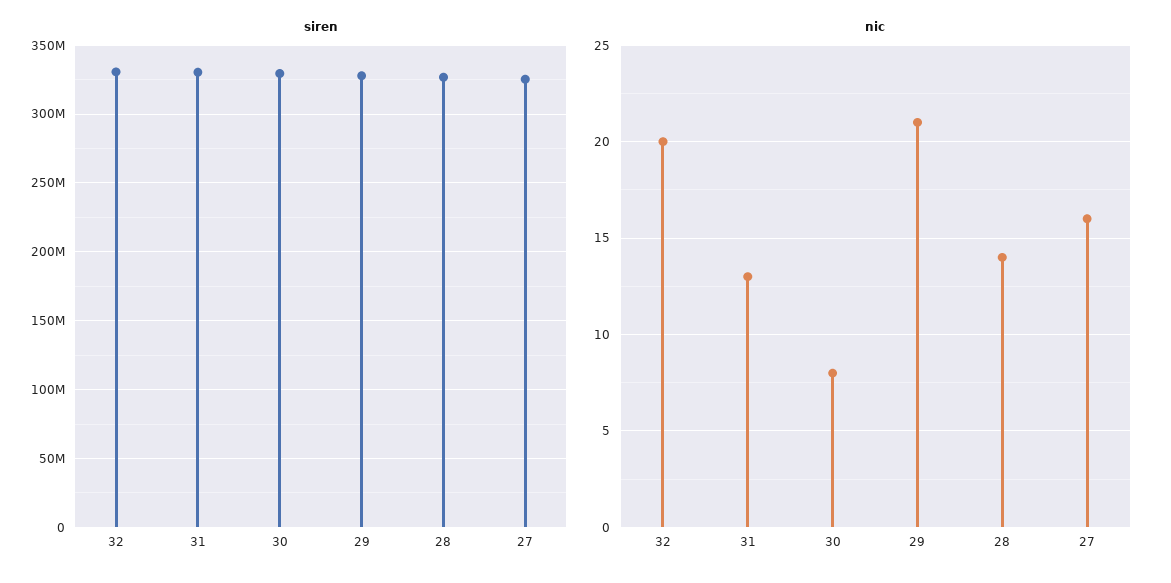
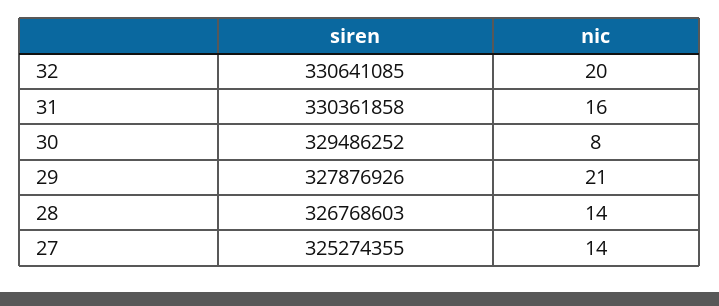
  {
    "siren": {
      "32": 330641085,
      "31": 330361858,
      "30": 329486252,
      "29": 327876926,
      "28": 326768603,
      "27": 325274355
    },
    "nic": {
      "32": 20,
-     "31": 13,
+     "31": 16,
      "30": 8,
      "29": 21,
      "28": 14,
-     "27": 16
+     "27": 14
    }
  }

